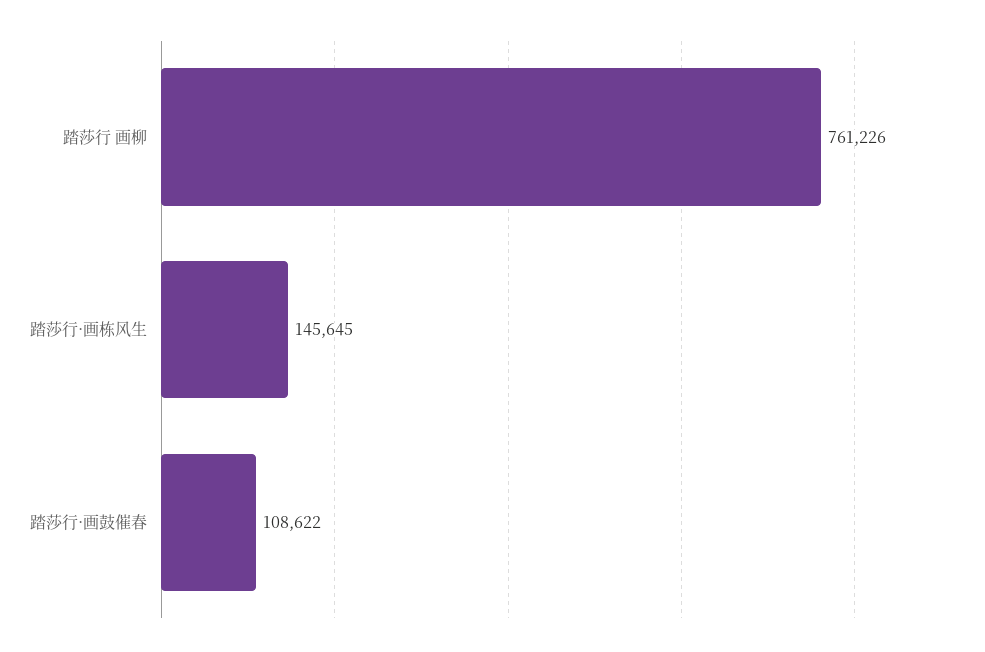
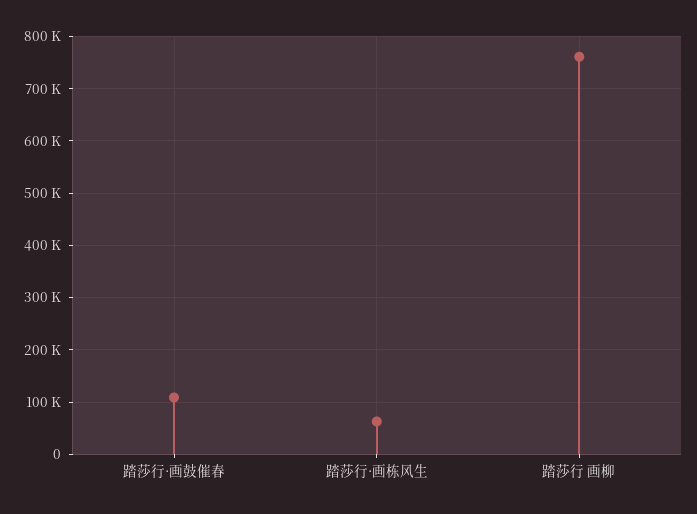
  {
    "踏莎行 画柳": 761226,
-   "踏莎行·画栋风生": 145645,
+   "踏莎行·画栋风生": 60000,
    "踏莎行·画鼓催春": 108622
  }

